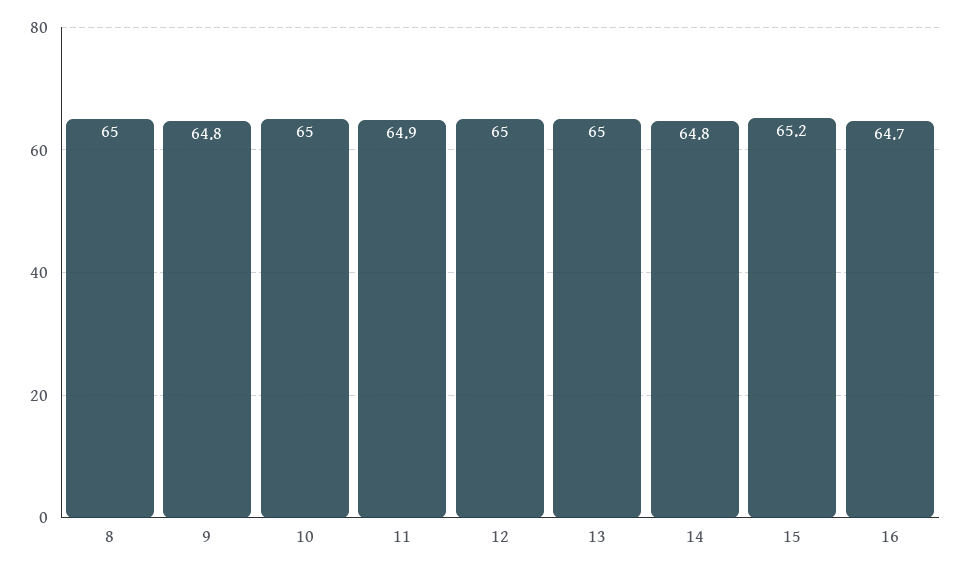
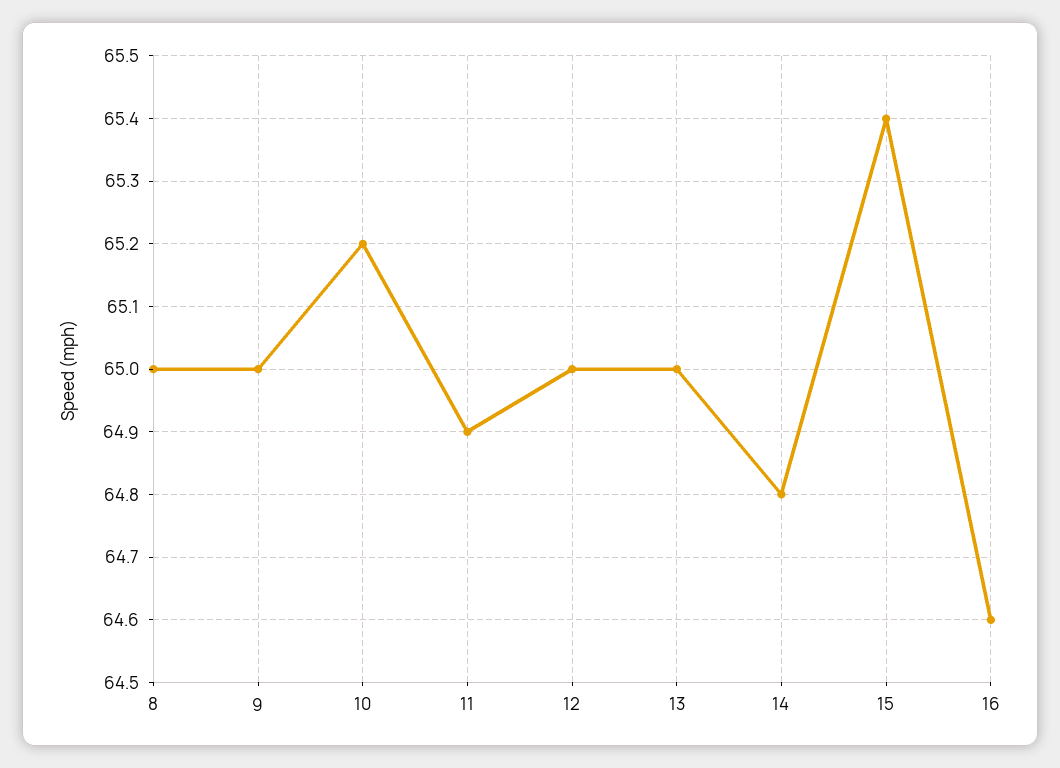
  {
    "8": 65,
-   "9": 64.8,
+   "9": 65,
-   "10": 65,
+   "10": 65.2,
    "11": 64.9,
    "12": 65,
    "13": 65,
    "14": 64.8,
-   "15": 65.2,
+   "15": 65.4,
-   "16": 64.7
+   "16": 64.6
  }

